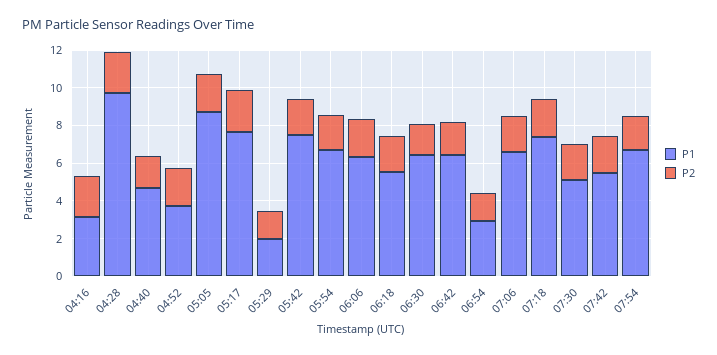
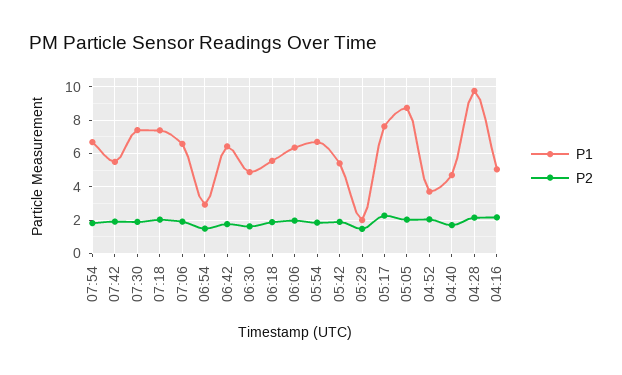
  {
    "P1": {
-     "04:16": 3,
+     "04:16": 5,
      "04:28": 10,
      "04:40": 4.5,
      "04:52": 3.5,
      "05:05": 8.5,
      "05:17": 7.5,
      "05:29": 2,
-     "05:42": 7.5,
+     "05:42": 5.5,
      "05:54": 6.5,
      "06:06": 6.5,
      "06:18": 5.5,
-     "06:30": 6.5,
+     "06:30": 5,
      "06:42": 6.5,
      "06:54": 3,
      "07:06": 6.5,
      "07:18": 7.5,
-     "07:30": 5,
+     "07:30": 7.5,
      "07:42": 5.5,
      "07:54": 6.5
    },
    "P2": {
      "04:16": 2,
      "04:28": 2,
      "04:40": 1.5,
      "04:52": 2,
      "05:05": 2,
      "05:17": 2.5,
      "05:29": 1.5,
      "05:42": 2,
      "05:54": 2,
      "06:06": 2,
      "06:18": 2,
      "06:30": 1.5,
      "06:42": 2,
      "06:54": 1.5,
      "07:06": 2,
      "07:18": 2,
      "07:30": 2,
      "07:42": 2,
      "07:54": 2
    }
  }

